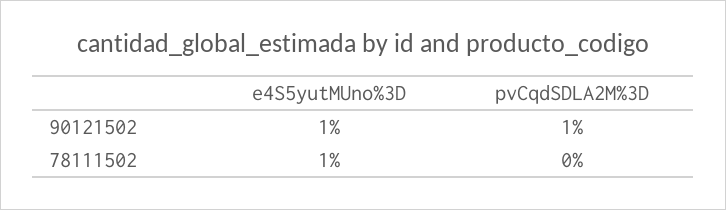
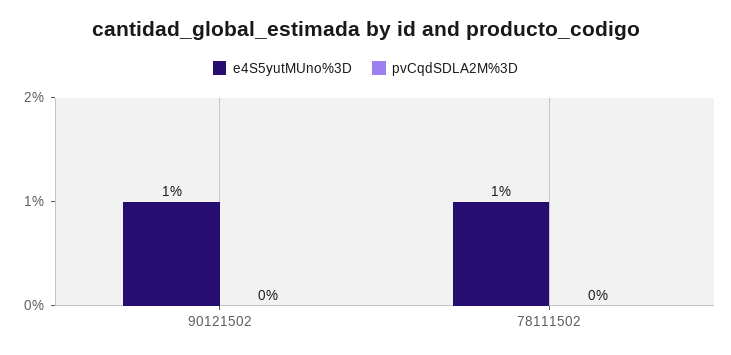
  {
    "e4S5yutMUno%3D": {
      "90121502": 1,
      "78111502": 1
    },
    "pvCqdSDLA2M%3D": {
-     "90121502": 1,
+     "90121502": 0,
      "78111502": 0
    }
  }

